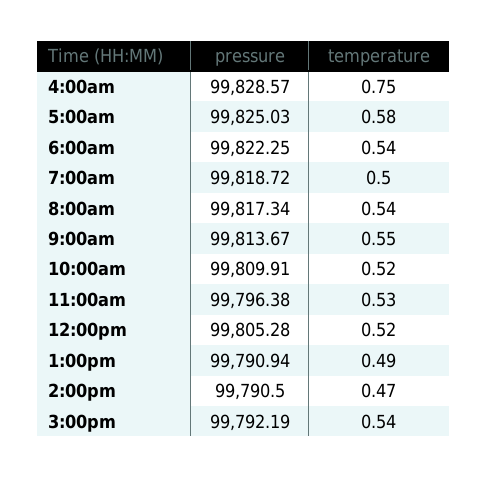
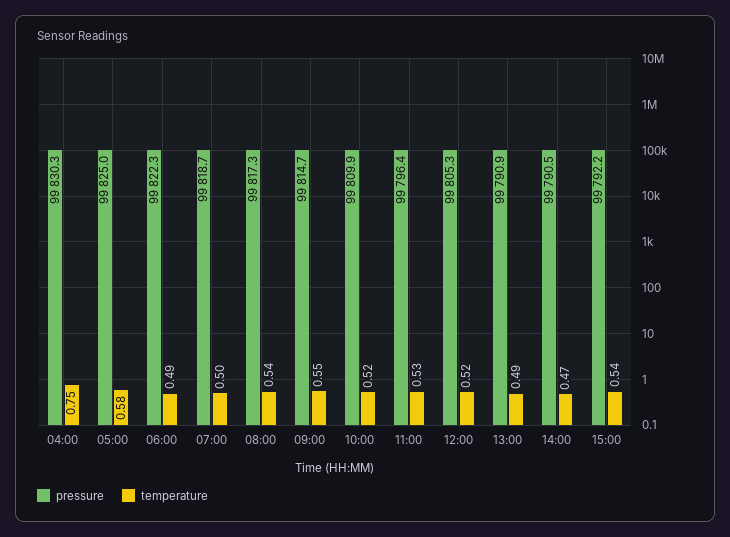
  {
    "pressure": {
-     "4:00am": 99828.57,
+     "4:00am": 99830.3,
      "5:00am": 99825.03,
      "6:00am": 99822.25,
      "7:00am": 99818.72,
      "8:00am": 99817.34,
-     "9:00am": 99813.67,
+     "9:00am": 99814.7,
      "10:00am": 99809.91,
      "11:00am": 99796.38,
      "12:00pm": 99805.28,
      "1:00pm": 99790.94,
      "2:00pm": 99790.5,
      "3:00pm": 99792.19
    },
    "temperature": {
      "4:00am": 0.75,
      "5:00am": 0.58,
-     "6:00am": 0.54,
+     "6:00am": 0.49,
      "7:00am": 0.5,
      "8:00am": 0.54,
      "9:00am": 0.55,
      "10:00am": 0.52,
      "11:00am": 0.53,
      "12:00pm": 0.52,
      "1:00pm": 0.49,
      "2:00pm": 0.47,
      "3:00pm": 0.54
    }
  }

